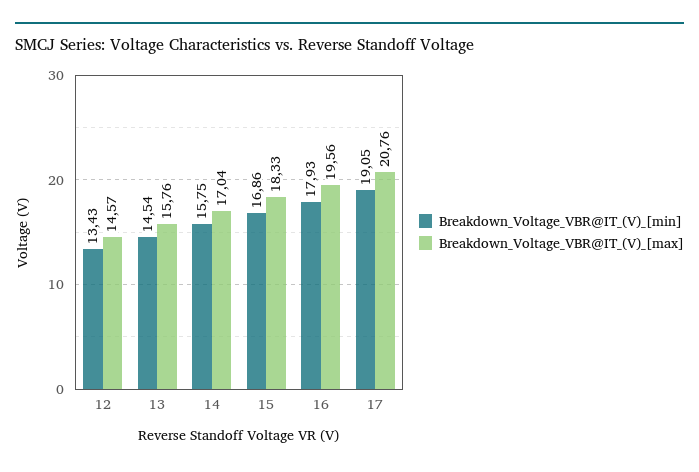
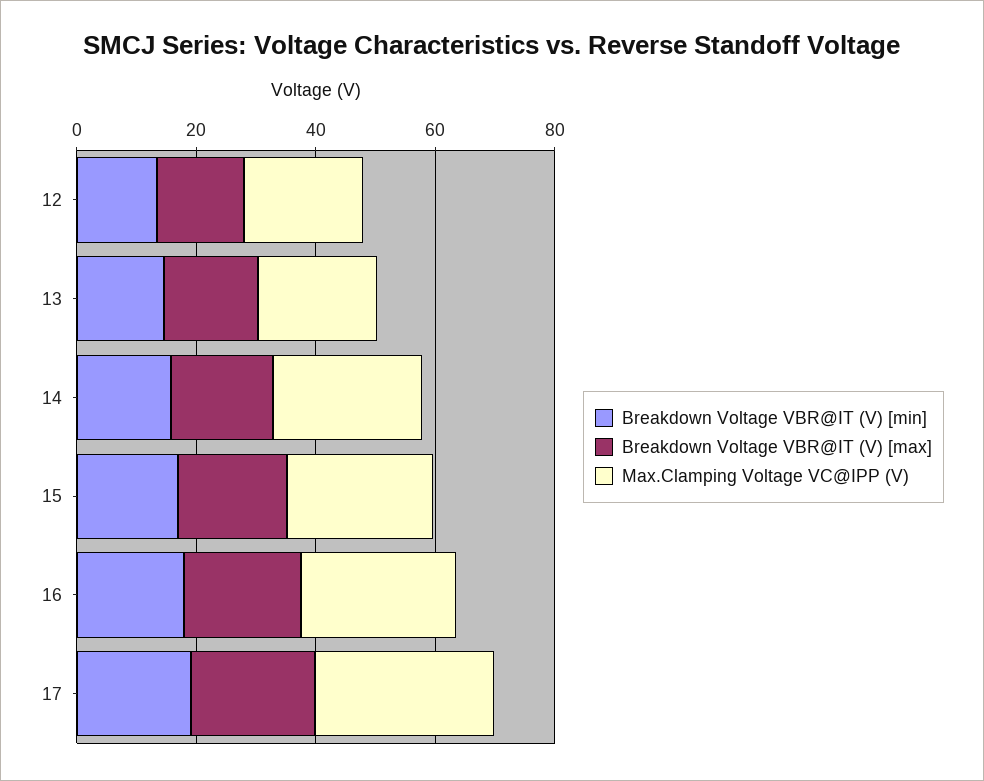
  {
    "Breakdown_Voltage_VBR@IT_(V)_[min]": {
      "12": 13.43,
      "13": 14.54,
      "14": 15.75,
      "15": 16.86,
      "16": 17.93,
      "17": 19.05
    },
    "Breakdown_Voltage_VBR@IT_(V)_[max]": {
      "12": 14.57,
      "13": 15.76,
      "14": 17.04,
      "15": 18.33,
      "16": 19.56,
      "17": 20.76
-   }
+   },
+   "Max.Clamping Voltage VC@IPP (V)": {
+     "12": 20,
+     "13": 20,
+     "14": 25,
+     "15": 25,
+     "16": 25,
+     "17": 30
+   }
  }

